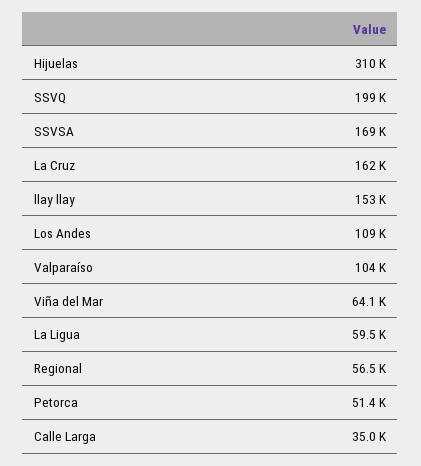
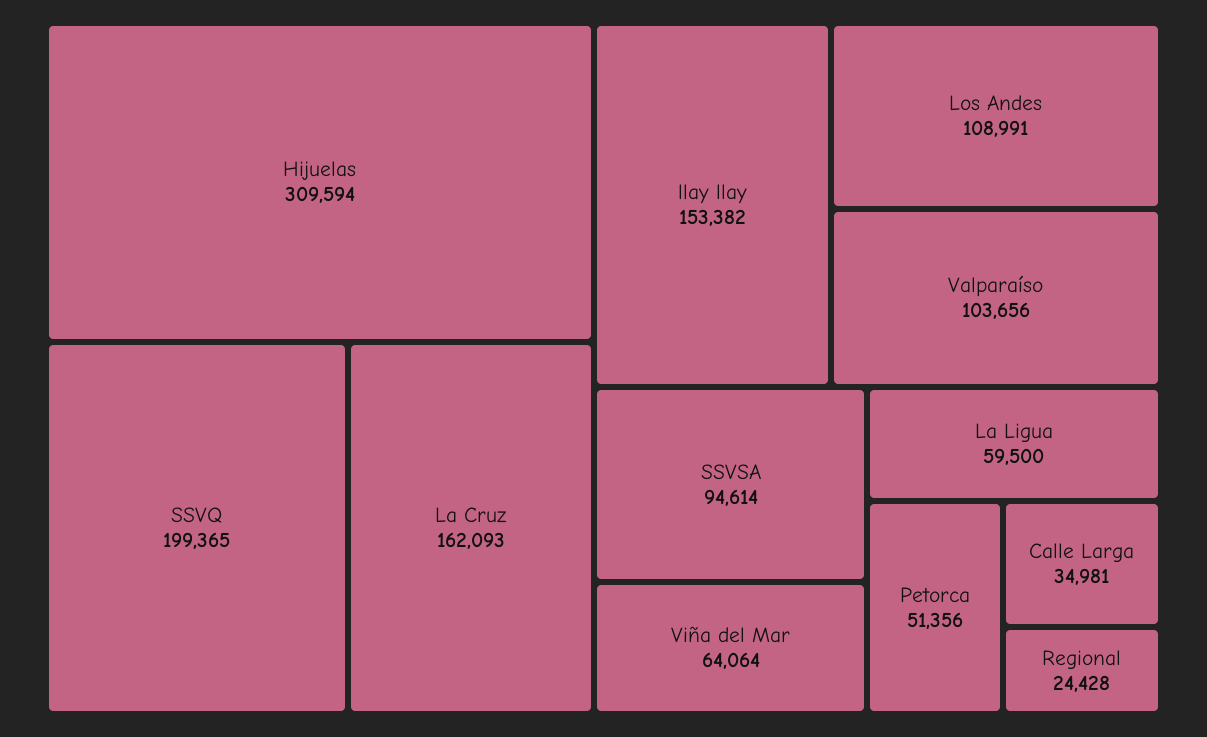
  {
    "Hijuelas": 309594,
    "SSVQ": 199365,
-   "SSVSA": 169000,
+   "SSVSA": 94614,
    "La Cruz": 162093,
    "llay llay": 153382,
    "Los Andes": 108991,
    "Valparaíso": 103656,
    "Viña del Mar": 64064,
    "La Ligua": 59500,
-   "Regional": 56500,
+   "Regional": 24428,
    "Petorca": 51356,
    "Calle Larga": 34981
  }

